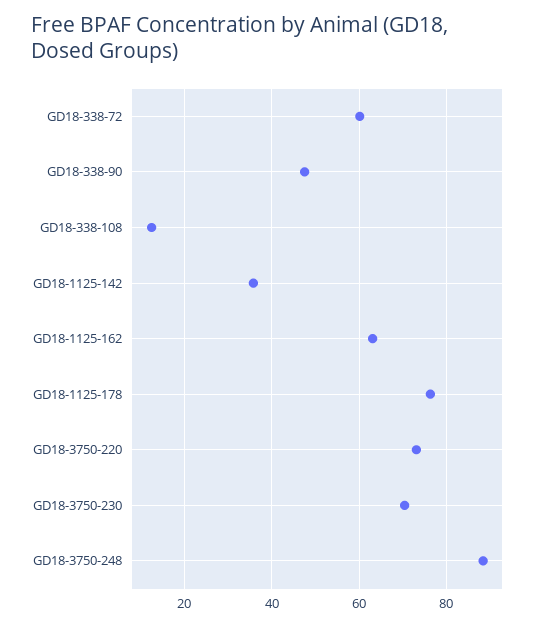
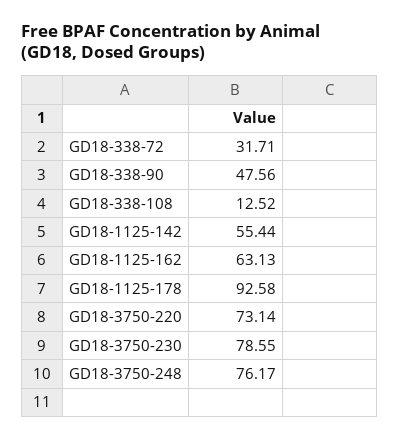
  {
-   "GD18-338-72": 60,
+   "GD18-338-72": 31.71,
    "GD18-338-90": 47.56,
    "GD18-338-108": 12.52,
-   "GD18-1125-142": 36,
+   "GD18-1125-142": 55.44,
    "GD18-1125-162": 63.13,
-   "GD18-1125-178": 76,
+   "GD18-1125-178": 92.58,
    "GD18-3750-220": 73.14,
-   "GD18-3750-230": 70,
+   "GD18-3750-230": 78.55,
-   "GD18-3750-248": 88
+   "GD18-3750-248": 76.17
  }

